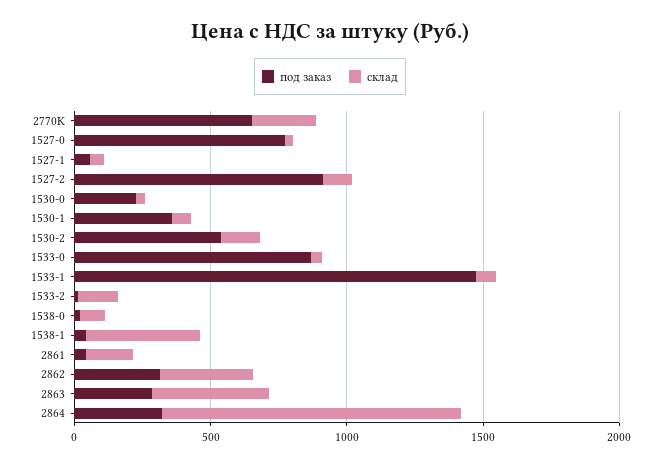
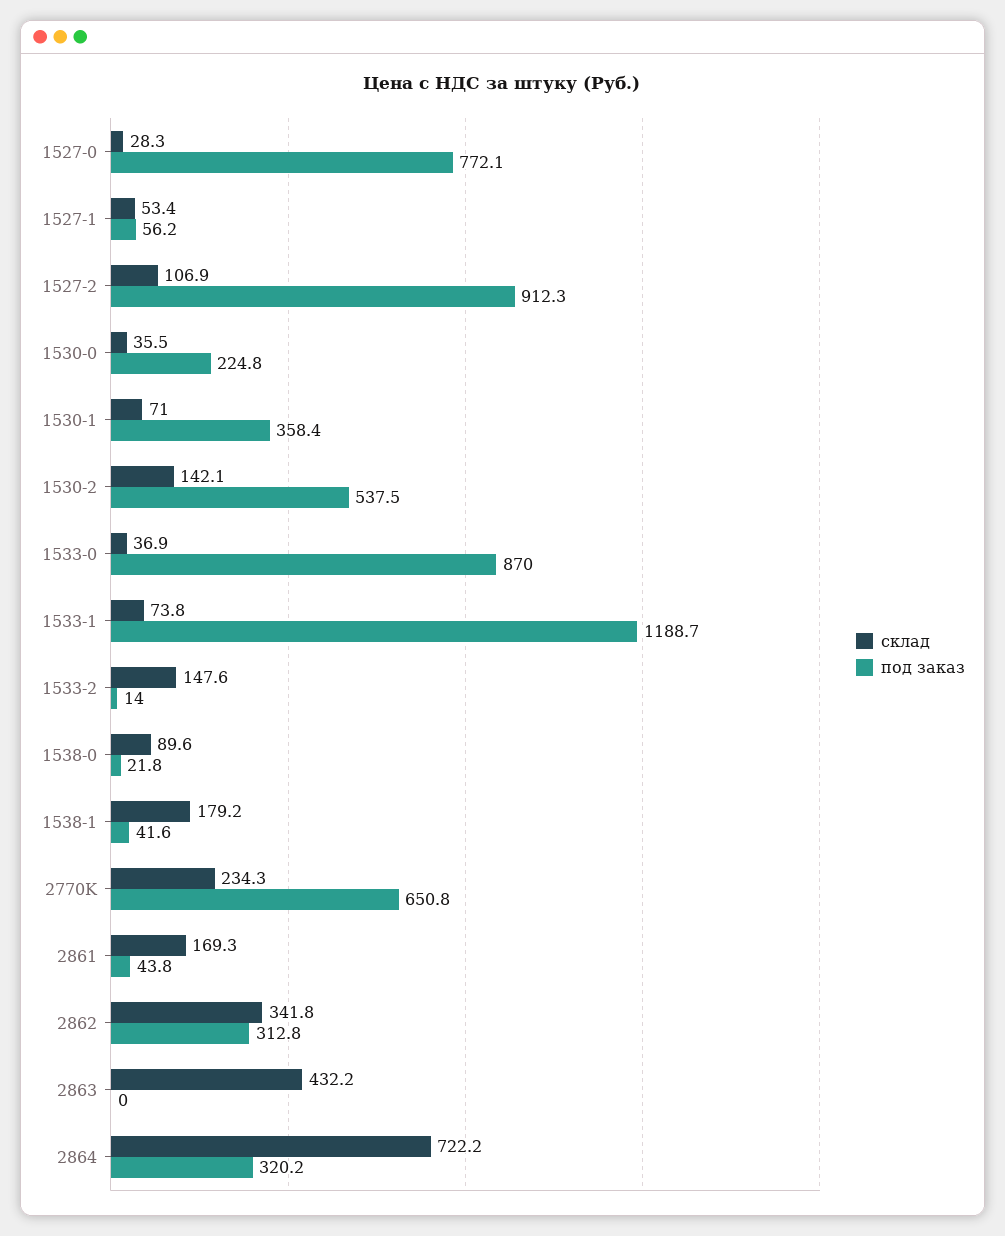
  {
    "под заказ": {
      "2770K": 650.8,
      "1527-0": 772.1,
      "1527-1": 56.2,
      "1527-2": 912.3,
      "1530-0": 224.8,
      "1530-1": 358.4,
      "1530-2": 537.5,
      "1533-0": 870,
-     "1533-1": 1500,
+     "1533-1": 1188.7,
      "1533-2": 14,
      "1538-0": 21.8,
      "1538-1": 41.6,
      "2861": 43.8,
      "2862": 312.8,
-     "2863": 300,
+     "2863": 0,
      "2864": 320.2
    },
    "склад": {
      "2770K": 234.3,
      "1527-0": 28.3,
      "1527-1": 53.4,
      "1527-2": 106.9,
      "1530-0": 35.5,
      "1530-1": 71,
      "1530-2": 142.1,
      "1533-0": 36.9,
      "1533-1": 73.8,
      "1533-2": 147.6,
      "1538-0": 89.6,
-     "1538-1": 400,
+     "1538-1": 179.2,
      "2861": 169.3,
      "2862": 341.8,
      "2863": 432.2,
-     "2864": 1100
+     "2864": 722.2
    }
  }

